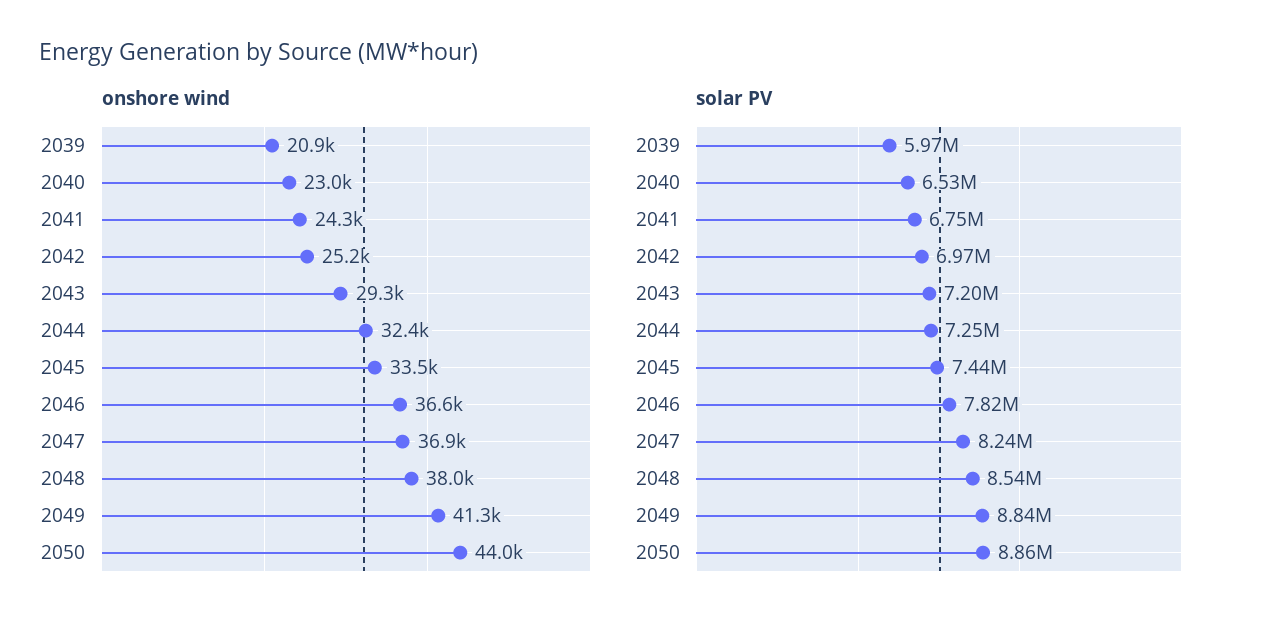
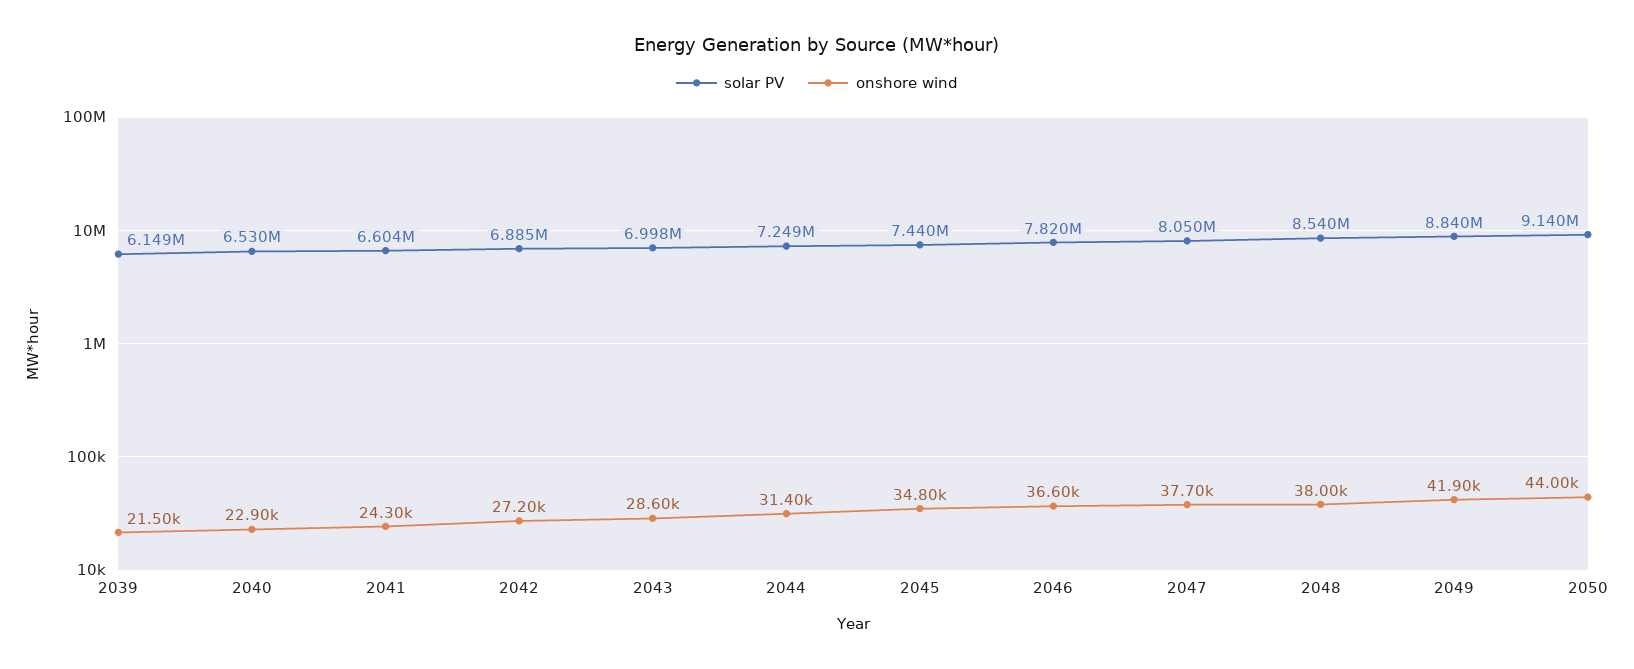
  {
    "onshore wind": {
-     "2039": 20900,
+     "2039": 21500,
-     "2040": 23000,
+     "2040": 22900,
      "2041": 24300,
-     "2042": 25200,
+     "2042": 27200,
-     "2043": 29300,
+     "2043": 28600,
-     "2044": 32400,
+     "2044": 31400,
-     "2045": 33500,
+     "2045": 34800,
      "2046": 36600,
-     "2047": 36900,
+     "2047": 37700,
      "2048": 38000,
-     "2049": 41300,
+     "2049": 41900,
      "2050": 44000
    },
    "solar PV": {
-     "2039": 5970000,
+     "2039": 6149000,
      "2040": 6530000,
-     "2041": 6750000,
+     "2041": 6604000,
-     "2042": 6970000,
+     "2042": 6885000,
-     "2043": 7200000,
+     "2043": 6998000,
      "2044": 7249000,
      "2045": 7440000,
      "2046": 7820000,
-     "2047": 8240000,
+     "2047": 8050000,
      "2048": 8540000,
      "2049": 8840000,
-     "2050": 8860000
+     "2050": 9140000
    }
  }

